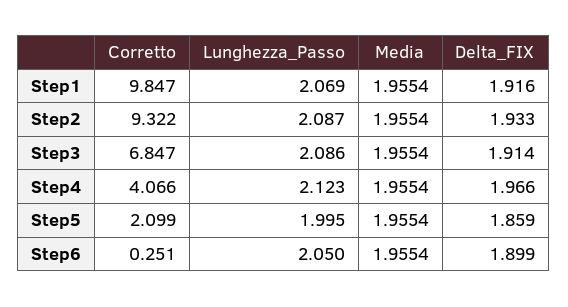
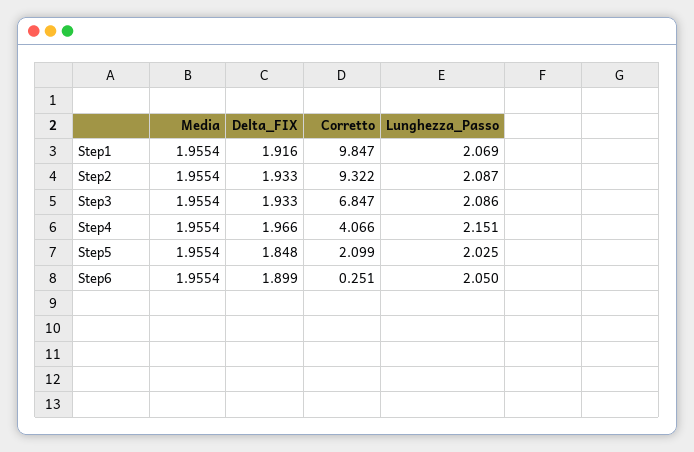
  {
    "Corretto": {
      "Step1": 9.847,
      "Step2": 9.322,
      "Step3": 6.847,
      "Step4": 4.066,
      "Step5": 2.099,
      "Step6": 0.251
    },
    "Lunghezza_Passo": {
      "Step1": 2.069,
      "Step2": 2.087,
      "Step3": 2.086,
-     "Step4": 2.123,
+     "Step4": 2.151,
-     "Step5": 1.995,
+     "Step5": 2.025,
      "Step6": 2.05
    },
    "Media": {
      "Step1": 1.9554,
      "Step2": 1.9554,
      "Step3": 1.9554,
      "Step4": 1.9554,
      "Step5": 1.9554,
      "Step6": 1.9554
    },
    "Delta_FIX": {
      "Step1": 1.916,
      "Step2": 1.933,
-     "Step3": 1.914,
+     "Step3": 1.933,
      "Step4": 1.966,
-     "Step5": 1.859,
+     "Step5": 1.848,
      "Step6": 1.899
    }
  }

